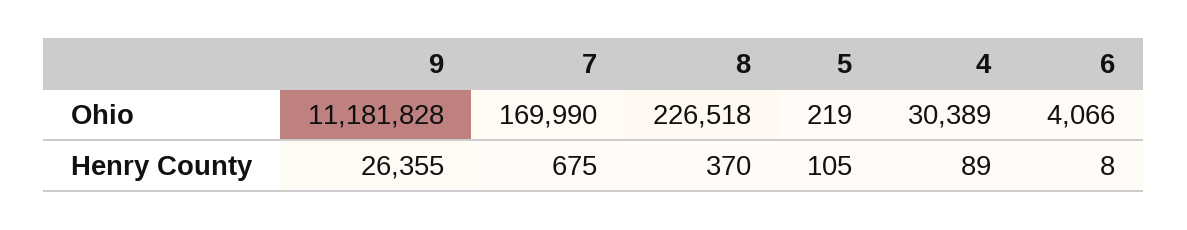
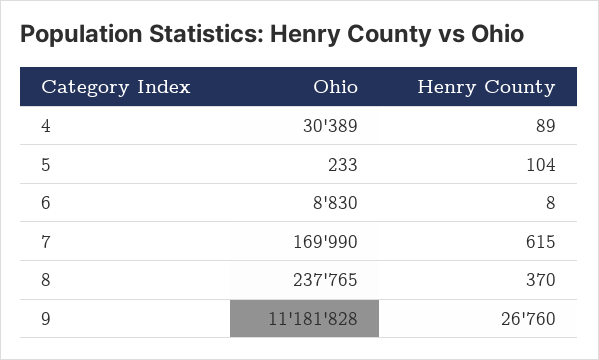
  {
    "9": {
      "Ohio": 11181828,
-     "Henry County": 26355
+     "Henry County": 26760
    },
    "7": {
      "Ohio": 169990,
-     "Henry County": 675
+     "Henry County": 615
    },
    "8": {
-     "Ohio": 226518,
+     "Ohio": 237765,
      "Henry County": 370
    },
    "5": {
-     "Ohio": 219,
+     "Ohio": 233,
-     "Henry County": 105
+     "Henry County": 104
    },
    "4": {
      "Ohio": 30389,
      "Henry County": 89
    },
    "6": {
-     "Ohio": 4066,
+     "Ohio": 8830,
      "Henry County": 8
    }
  }

